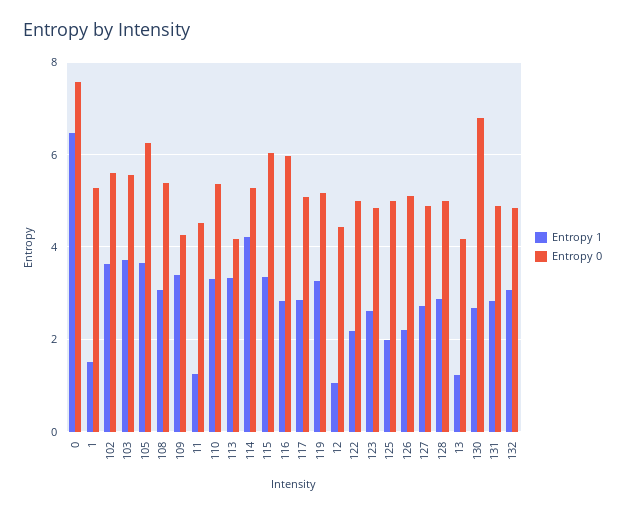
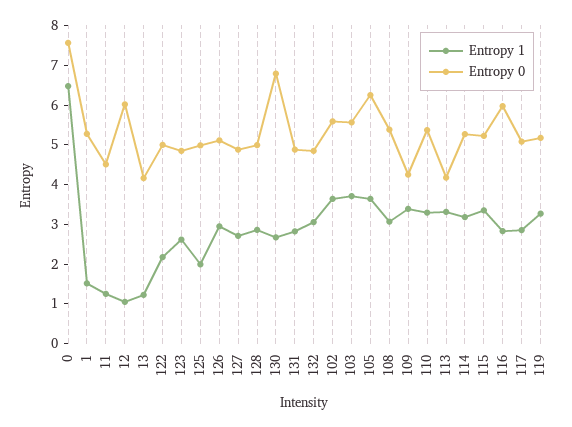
  {
    "Entropy 1": {
      "0": 6.4,
      "1": 1.6,
      "102": 3.6,
      "103": 3.8,
      "105": 3.6,
      "108": 3,
      "109": 3.4,
      "11": 1.2,
      "110": 3.2,
      "113": 3.4,
-     "114": 4.2,
+     "114": 3.25,
      "115": 3.4,
      "116": 2.8,
      "117": 2.8,
      "119": 3.2,
      "12": 1,
      "122": 2.2,
      "123": 2.6,
      "125": 2,
-     "126": 2.2,
+     "126": 3,
      "127": 2.8,
      "128": 2.8,
      "13": 1.2,
      "130": 2.6,
      "131": 2.8,
      "132": 3
    },
    "Entropy 0": {
      "0": 7.6,
      "1": 5.2,
      "102": 5.6,
      "103": 5.6,
      "105": 6.2,
      "108": 5.4,
      "109": 4.2,
      "11": 4.6,
      "110": 5.4,
      "113": 4.2,
      "114": 5.2,
-     "115": 6,
+     "115": 5.25,
      "116": 6,
      "117": 5,
      "119": 5.2,
-     "12": 4.4,
+     "12": 6,
      "122": 5,
      "123": 4.8,
      "125": 5,
      "126": 5.2,
      "127": 4.8,
      "128": 5,
      "13": 4.2,
      "130": 6.8,
      "131": 4.8,
      "132": 4.8
    }
  }

